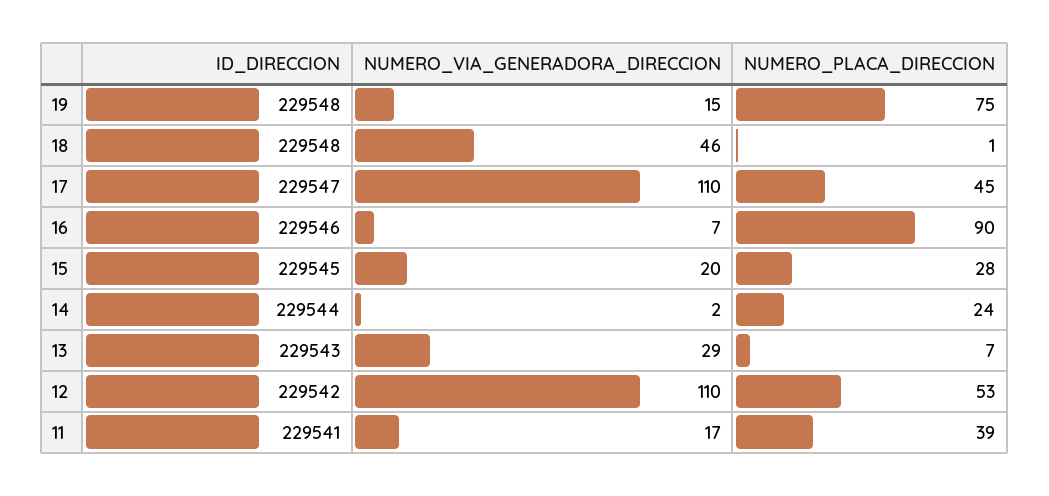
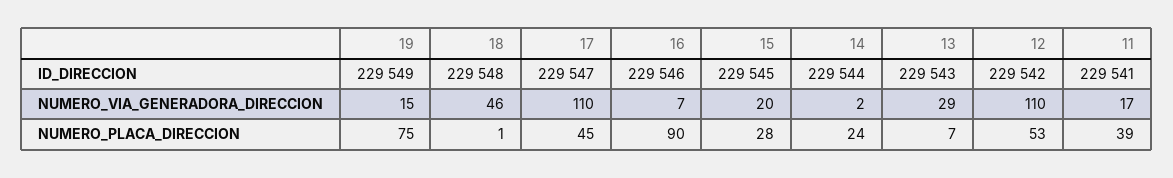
  {
    "ID_DIRECCION": {
-     "19": 229548,
+     "19": 229549,
      "18": 229548,
      "17": 229547,
      "16": 229546,
      "15": 229545,
      "14": 229544,
      "13": 229543,
      "12": 229542,
      "11": 229541
    },
    "NUMERO_VIA_GENERADORA_DIRECCION": {
      "19": 15,
      "18": 46,
      "17": 110,
      "16": 7,
      "15": 20,
      "14": 2,
      "13": 29,
      "12": 110,
      "11": 17
    },
    "NUMERO_PLACA_DIRECCION": {
      "19": 75,
      "18": 1,
      "17": 45,
      "16": 90,
      "15": 28,
      "14": 24,
      "13": 7,
      "12": 53,
      "11": 39
    }
  }

